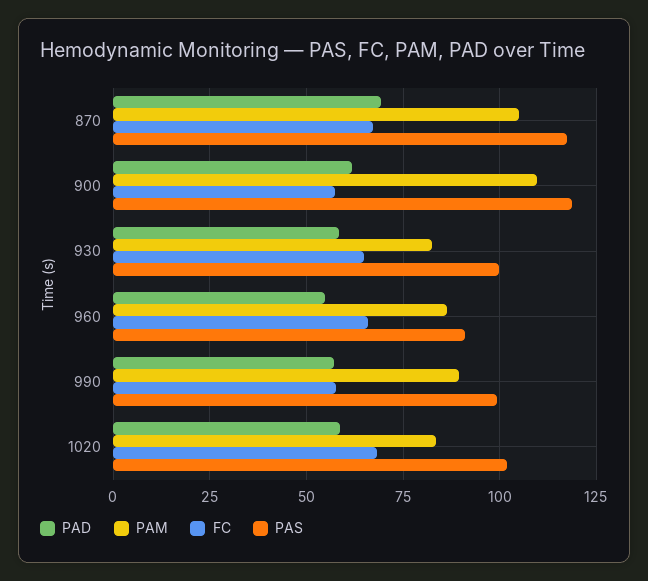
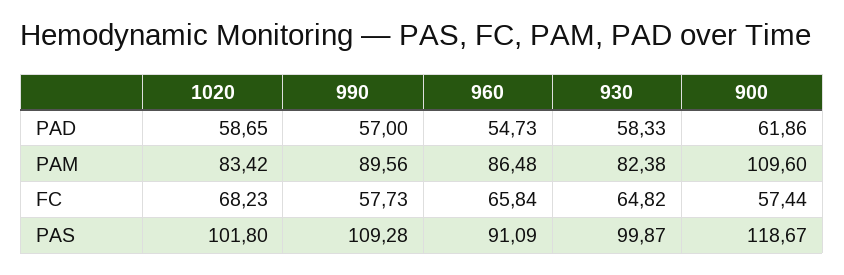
  {
    "PAD": {
-     "870": 70,
      "900": 61.86,
      "930": 58.33,
      "960": 54.73,
      "990": 57,
      "1020": 58.65
    },
    "PAM": {
-     "870": 105,
      "900": 109.6,
      "930": 82.38,
      "960": 86.48,
      "990": 89.56,
      "1020": 83.42
    },
    "FC": {
-     "870": 67.5,
      "900": 57.44,
      "930": 64.82,
      "960": 65.84,
      "990": 57.73,
      "1020": 68.23
    },
    "PAS": {
-     "870": 117.5,
      "900": 118.67,
      "930": 99.87,
      "960": 91.09,
-     "990": 100,
+     "990": 109.28,
      "1020": 101.8
    }
  }

